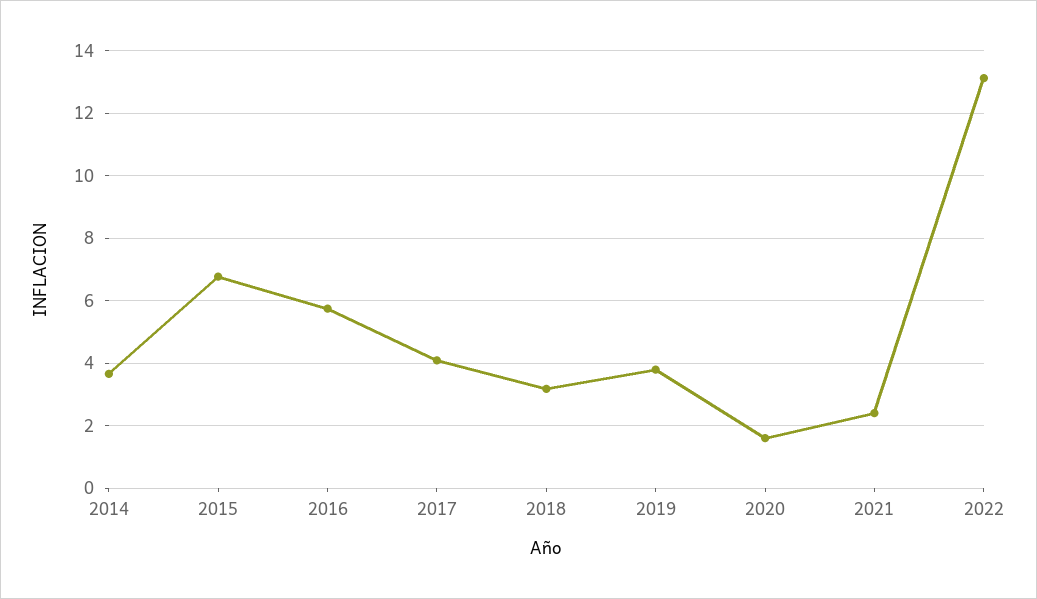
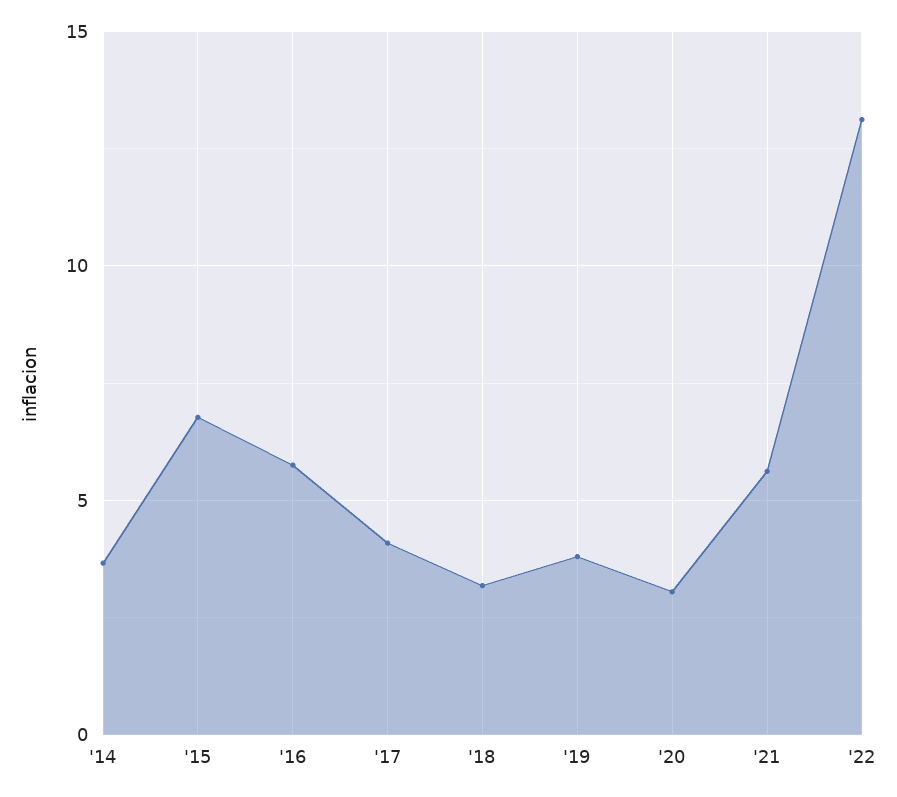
  {
    "2014": 3.6,
    "2015": 6.8,
    "2016": 5.8,
    "2017": 4,
    "2018": 3.2,
    "2019": 3.8,
-   "2020": 1.6,
+   "2020": 3,
-   "2021": 2.4,
+   "2021": 5.5,
    "2022": 13.2
  }

